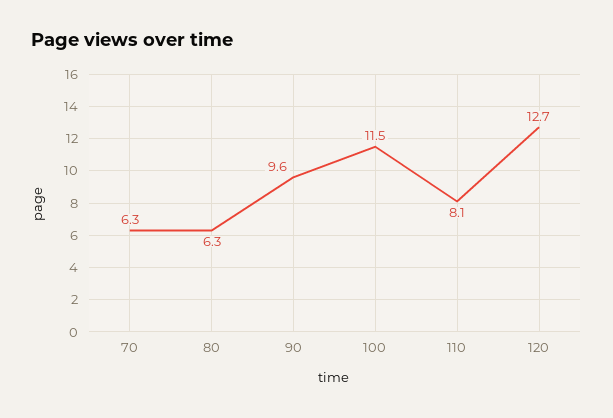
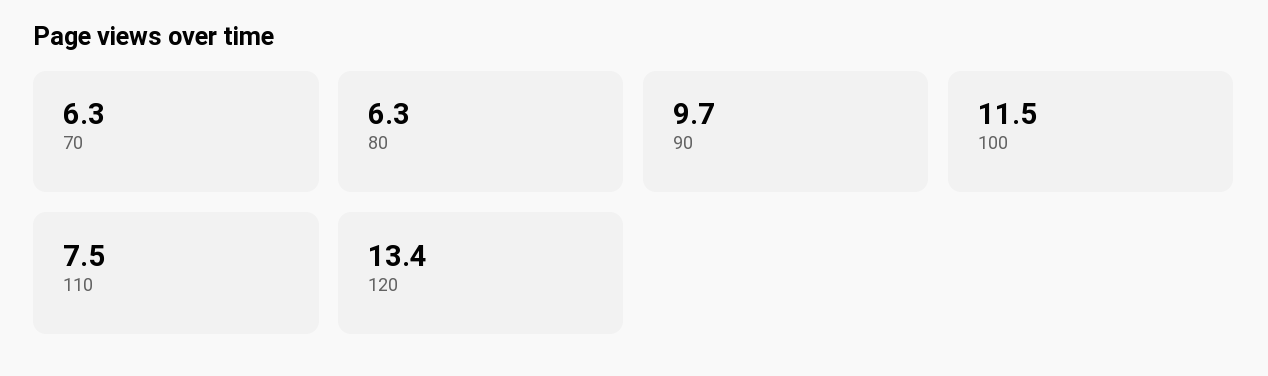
  {
    "70": 6.3,
    "80": 6.3,
-   "90": 9.6,
+   "90": 9.7,
    "100": 11.5,
-   "110": 8.1,
+   "110": 7.5,
-   "120": 12.7
+   "120": 13.4
  }

